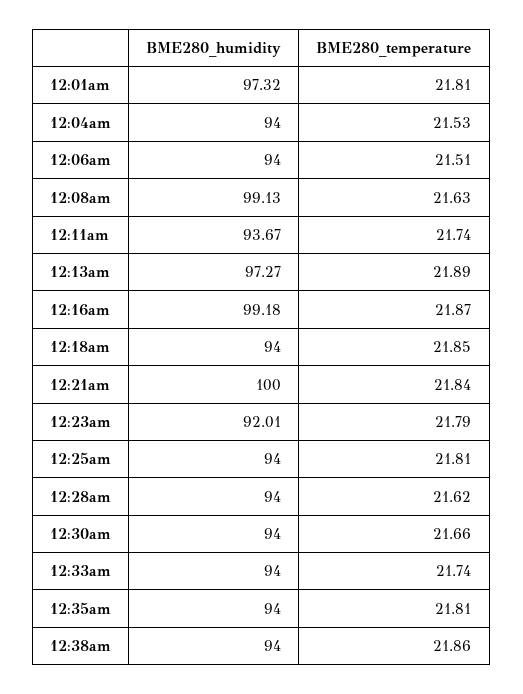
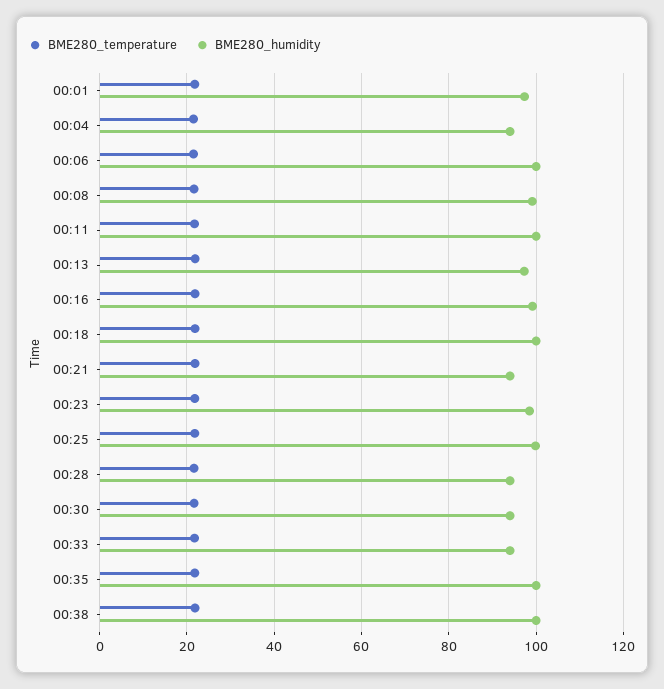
  {
    "BME280_humidity": {
      "12:01am": 97.32,
      "12:04am": 94,
-     "12:06am": 94,
+     "12:06am": 100,
      "12:08am": 99.13,
-     "12:11am": 93.67,
+     "12:11am": 100,
      "12:13am": 97.27,
      "12:16am": 99.18,
-     "12:18am": 94,
+     "12:18am": 100,
-     "12:21am": 100,
+     "12:21am": 94,
-     "12:23am": 92.01,
+     "12:23am": 98,
-     "12:25am": 94,
+     "12:25am": 100,
      "12:28am": 94,
      "12:30am": 94,
      "12:33am": 94,
-     "12:35am": 94,
+     "12:35am": 100,
-     "12:38am": 94
+     "12:38am": 100
    },
    "BME280_temperature": {
      "12:01am": 21.81,
      "12:04am": 21.53,
      "12:06am": 21.51,
      "12:08am": 21.63,
      "12:11am": 21.74,
      "12:13am": 21.89,
      "12:16am": 21.87,
      "12:18am": 21.85,
      "12:21am": 21.84,
      "12:23am": 21.79,
      "12:25am": 21.81,
      "12:28am": 21.62,
      "12:30am": 21.66,
      "12:33am": 21.74,
      "12:35am": 21.81,
      "12:38am": 21.86
    }
  }

